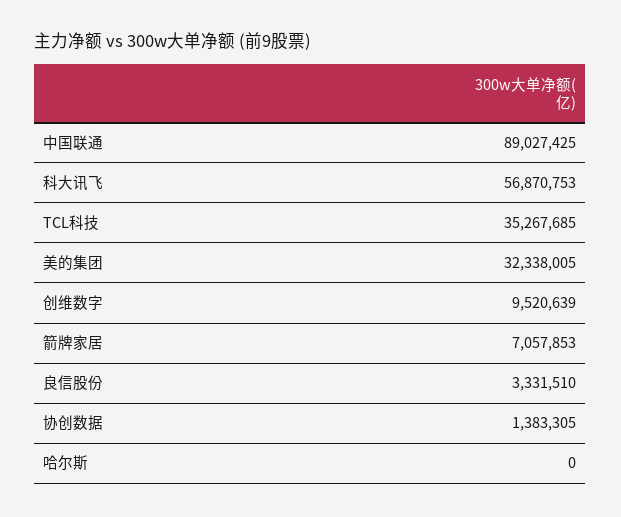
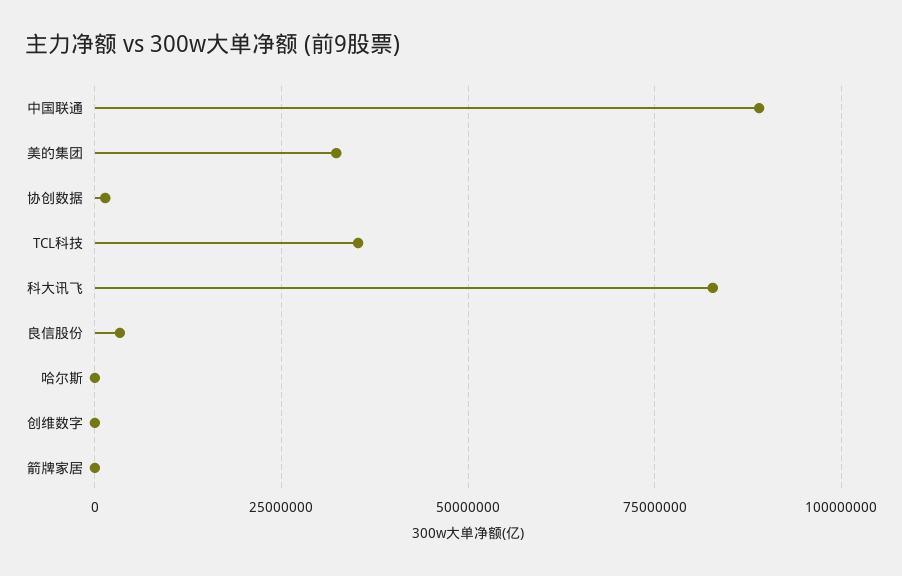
  {
    "中国联通": 89027425,
-   "科大讯飞": 56870753,
+   "科大讯飞": 82500000,
    "TCL科技": 35267685,
    "美的集团": 32338005,
-   "创维数字": 9520639,
+   "创维数字": 0,
-   "箭牌家居": 7057853,
+   "箭牌家居": 0,
    "良信股份": 3331510,
    "协创数据": 1383305,
    "哈尔斯": 0
  }

